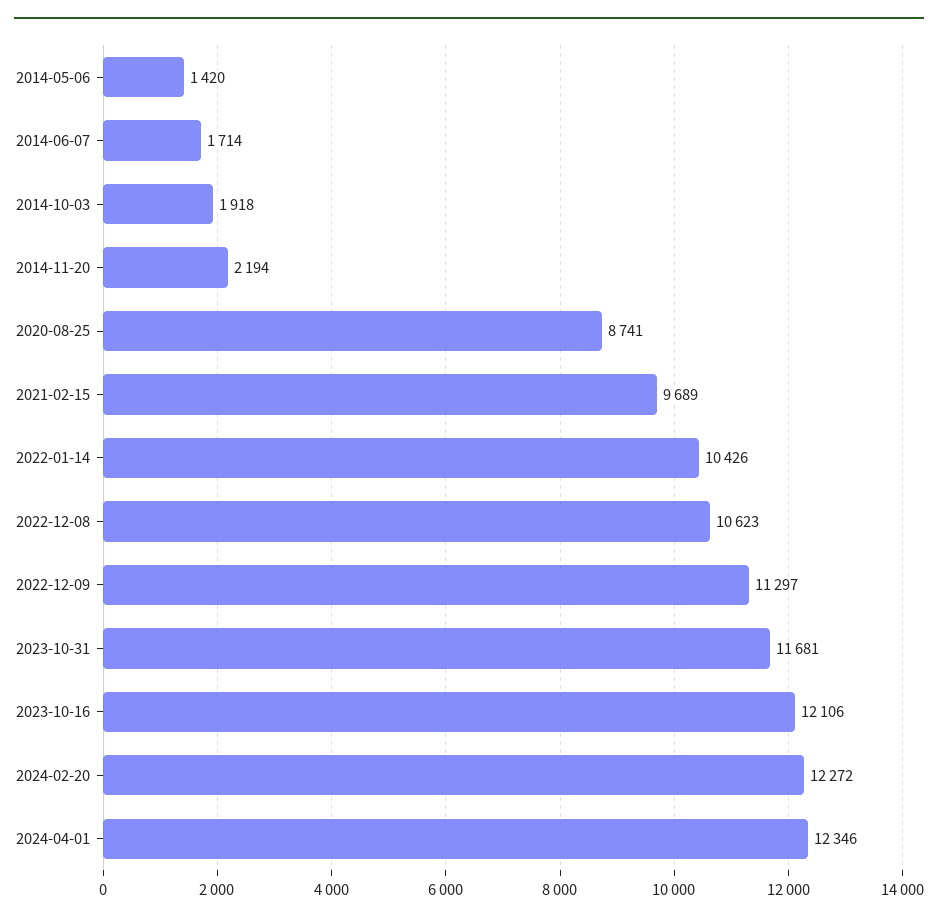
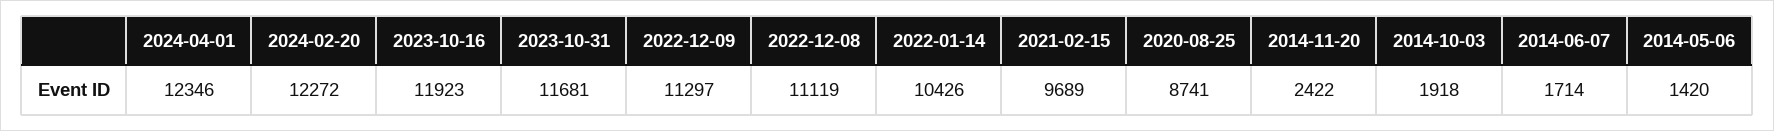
  {
    "2014-05-06": 1420,
    "2014-06-07": 1714,
    "2014-10-03": 1918,
-   "2014-11-20": 2194,
+   "2014-11-20": 2422,
    "2020-08-25": 8741,
    "2021-02-15": 9689,
    "2022-01-14": 10426,
-   "2022-12-08": 10623,
+   "2022-12-08": 11119,
    "2022-12-09": 11297,
    "2023-10-31": 11681,
-   "2023-10-16": 12106,
+   "2023-10-16": 11923,
    "2024-02-20": 12272,
    "2024-04-01": 12346
  }

